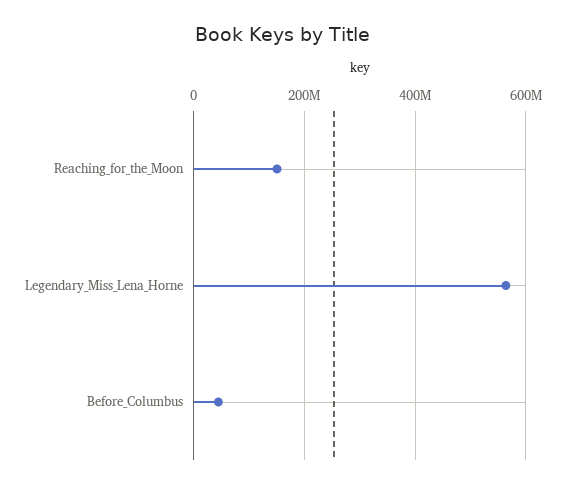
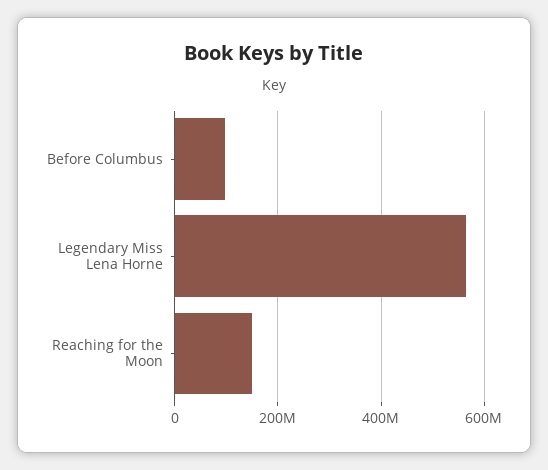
  {
    "Reaching_for_the_Moon": 160000000,
    "Legendary_Miss_Lena_Horne": 560000000,
-   "Before_Columbus": 40000000
+   "Before_Columbus": 100000000
  }

